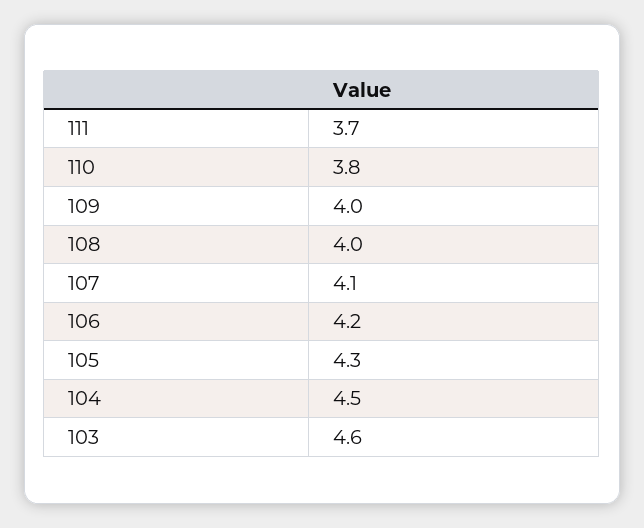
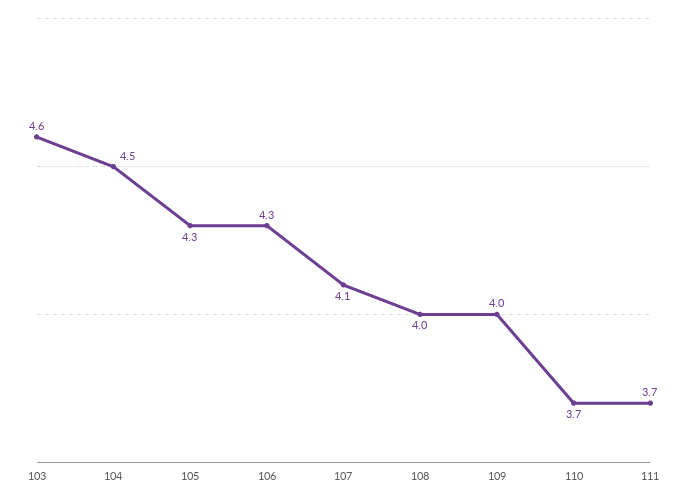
  {
    "111": 3.7,
-   "110": 3.8,
+   "110": 3.7,
    "109": 4,
    "108": 4,
    "107": 4.1,
-   "106": 4.2,
+   "106": 4.3,
    "105": 4.3,
    "104": 4.5,
    "103": 4.6
  }

